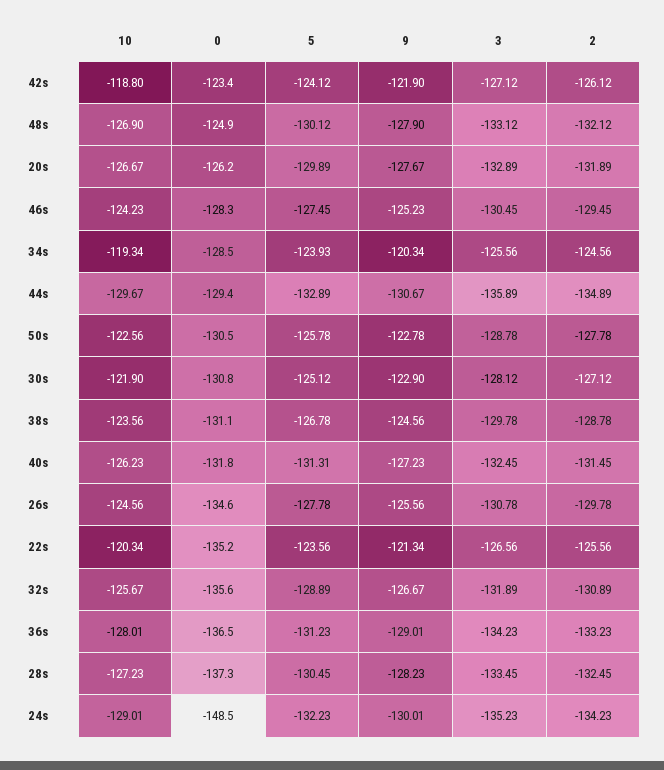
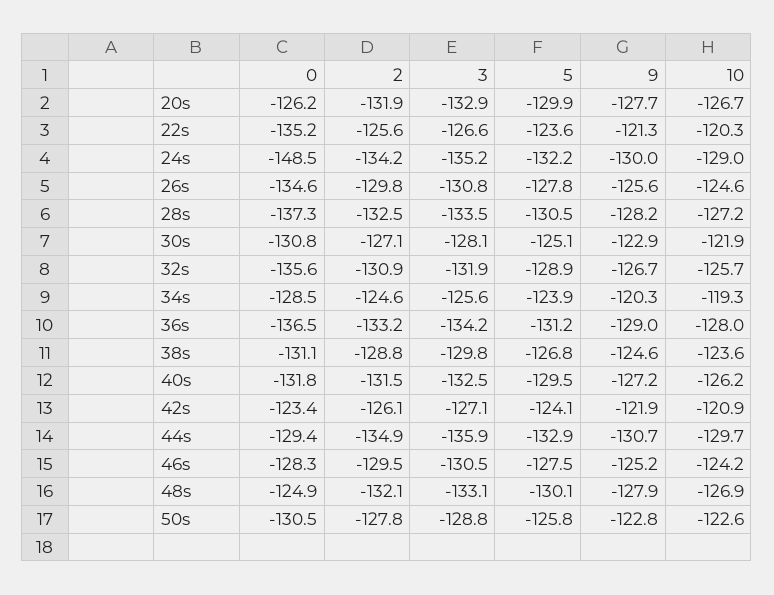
  {
    "10": {
-     "42s": -118.8,
+     "42s": -120.9,
      "48s": -126.9,
      "20s": -126.67,
      "46s": -124.23,
      "34s": -119.34,
      "44s": -129.67,
      "50s": -122.56,
      "30s": -121.9,
      "38s": -123.56,
      "40s": -126.23,
      "26s": -124.56,
      "22s": -120.34,
      "32s": -125.67,
      "36s": -128.01,
      "28s": -127.23,
      "24s": -129.01
    },
    "0": {
      "42s": -123.4,
      "48s": -124.9,
      "20s": -126.2,
      "46s": -128.3,
      "34s": -128.5,
      "44s": -129.4,
      "50s": -130.5,
      "30s": -130.8,
      "38s": -131.1,
      "40s": -131.8,
      "26s": -134.6,
      "22s": -135.2,
      "32s": -135.6,
      "36s": -136.5,
      "28s": -137.3,
      "24s": -148.5
    },
    "5": {
      "42s": -124.12,
      "48s": -130.12,
      "20s": -129.89,
      "46s": -127.45,
      "34s": -123.93,
      "44s": -132.89,
      "50s": -125.78,
      "30s": -125.12,
      "38s": -126.78,
-     "40s": -131.31,
+     "40s": -129.5,
      "26s": -127.78,
      "22s": -123.56,
      "32s": -128.89,
      "36s": -131.23,
      "28s": -130.45,
      "24s": -132.23
    },
    "9": {
      "42s": -121.9,
      "48s": -127.9,
      "20s": -127.67,
      "46s": -125.23,
      "34s": -120.34,
      "44s": -130.67,
      "50s": -122.78,
      "30s": -122.9,
      "38s": -124.56,
      "40s": -127.23,
      "26s": -125.56,
      "22s": -121.34,
      "32s": -126.67,
      "36s": -129.01,
      "28s": -128.23,
      "24s": -130.01
    },
    "3": {
      "42s": -127.12,
      "48s": -133.12,
      "20s": -132.89,
      "46s": -130.45,
      "34s": -125.56,
      "44s": -135.89,
      "50s": -128.78,
      "30s": -128.12,
      "38s": -129.78,
      "40s": -132.45,
      "26s": -130.78,
      "22s": -126.56,
      "32s": -131.89,
      "36s": -134.23,
      "28s": -133.45,
      "24s": -135.23
    },
    "2": {
      "42s": -126.12,
      "48s": -132.12,
      "20s": -131.89,
      "46s": -129.45,
      "34s": -124.56,
      "44s": -134.89,
      "50s": -127.78,
      "30s": -127.12,
      "38s": -128.78,
      "40s": -131.45,
      "26s": -129.78,
      "22s": -125.56,
      "32s": -130.89,
      "36s": -133.23,
      "28s": -132.45,
      "24s": -134.23
    }
  }

